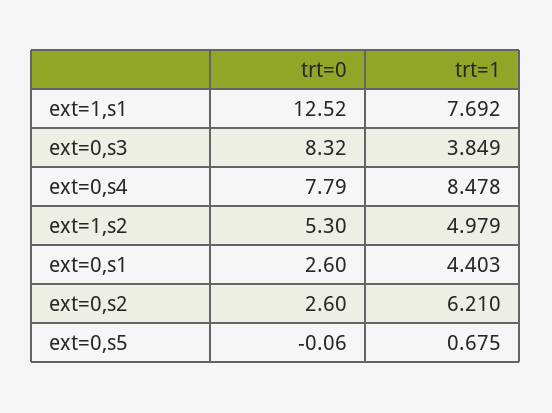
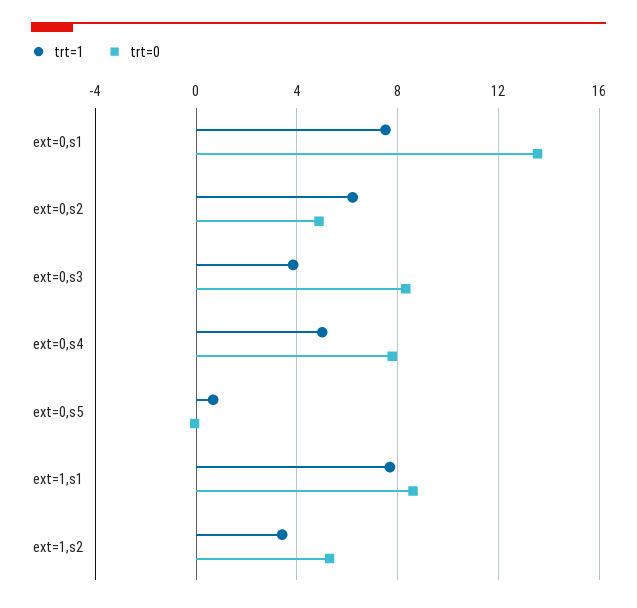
  {
    "trt=0": {
-     "ext=1,s1": 12.52,
+     "ext=1,s1": 8.5,
      "ext=0,s3": 8.32,
      "ext=0,s4": 7.79,
      "ext=1,s2": 5.3,
-     "ext=0,s1": 2.6,
+     "ext=0,s1": 13.5,
-     "ext=0,s2": 2.6,
+     "ext=0,s2": 5,
      "ext=0,s5": -0.06
    },
    "trt=1": {
      "ext=1,s1": 7.692,
      "ext=0,s3": 3.849,
-     "ext=0,s4": 8.478,
+     "ext=0,s4": 5,
-     "ext=1,s2": 4.979,
+     "ext=1,s2": 3.5,
-     "ext=0,s1": 4.403,
+     "ext=0,s1": 7.5,
      "ext=0,s2": 6.21,
      "ext=0,s5": 0.675
    }
  }

